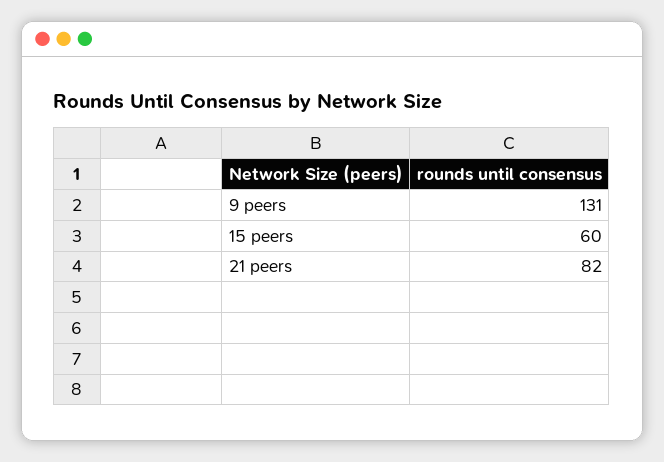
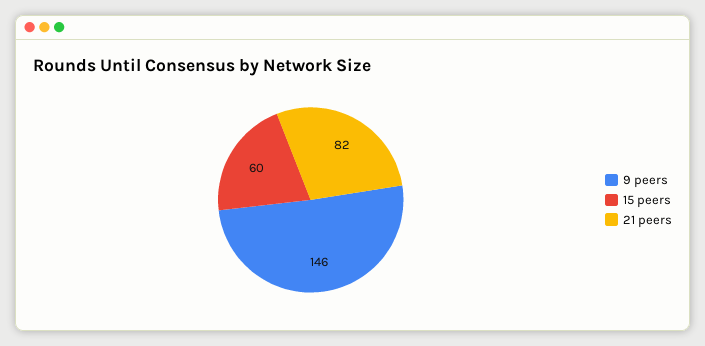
  {
-   "9 peers": 131,
+   "9 peers": 146,
    "15 peers": 60,
    "21 peers": 82
  }

